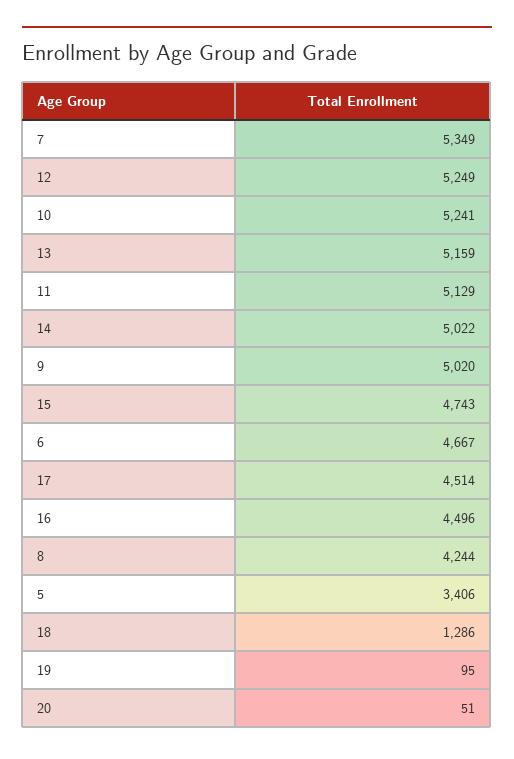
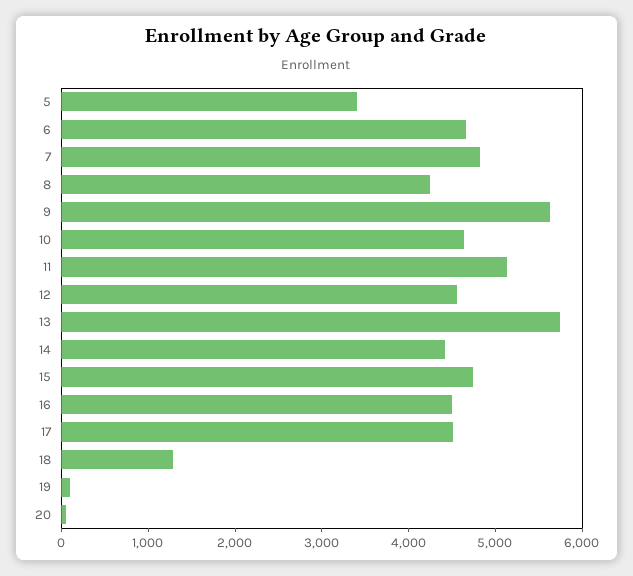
  {
-   "7": 5349,
+   "7": 4800,
-   "12": 5249,
+   "12": 4600,
-   "10": 5241,
+   "10": 4600,
-   "13": 5159,
+   "13": 5800,
    "11": 5129,
-   "14": 5022,
+   "14": 4400,
-   "9": 5020,
+   "9": 5600,
    "15": 4743,
    "6": 4667,
    "17": 4514,
    "16": 4496,
    "8": 4244,
    "5": 3406,
    "18": 1286,
    "19": 95,
    "20": 51
  }

